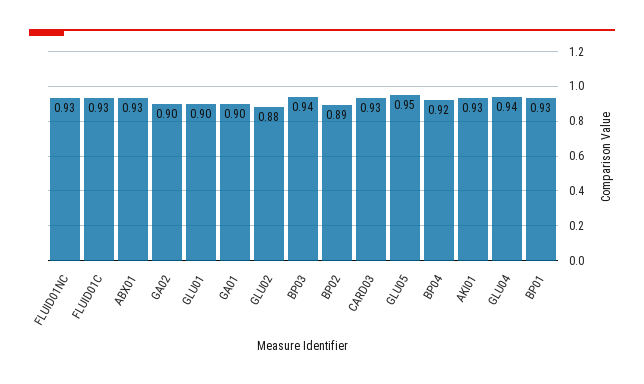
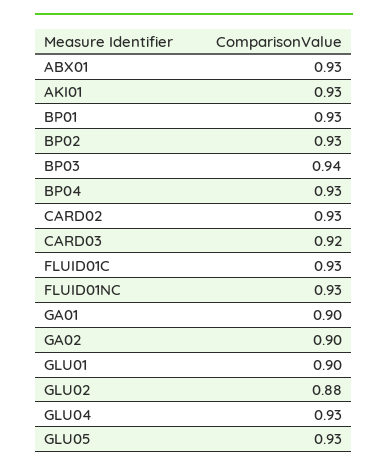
  {
    "FLUID01NC": 0.93,
    "FLUID01C": 0.93,
    "ABX01": 0.93,
    "GA02": 0.9,
    "GLU01": 0.9,
    "GA01": 0.9,
    "GLU02": 0.88,
    "BP03": 0.94,
-   "BP02": 0.89,
+   "BP02": 0.93,
-   "CARD03": 0.93,
+   "CARD03": 0.92,
-   "GLU05": 0.95,
+   "GLU05": 0.93,
-   "BP04": 0.92,
+   "BP04": 0.93,
    "AKI01": 0.93,
-   "GLU04": 0.94,
+   "GLU04": 0.93,
-   "BP01": 0.93
+   "BP01": 0.93,
+   "CARD02": 0.93
  }

